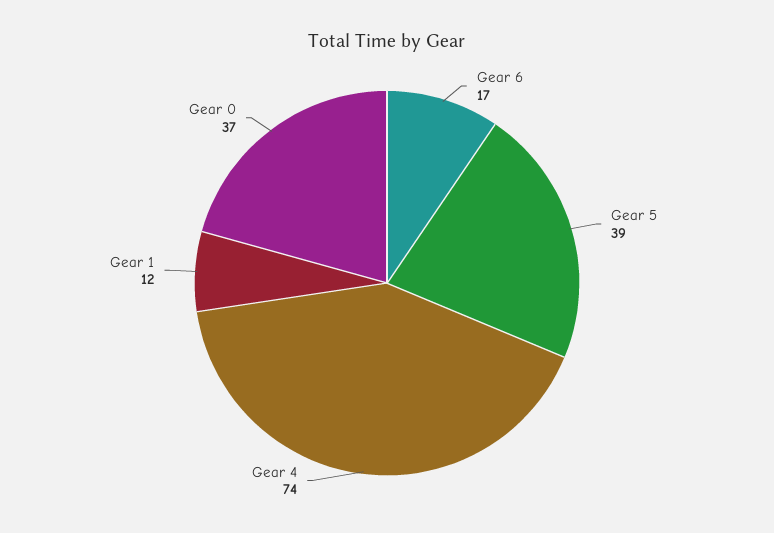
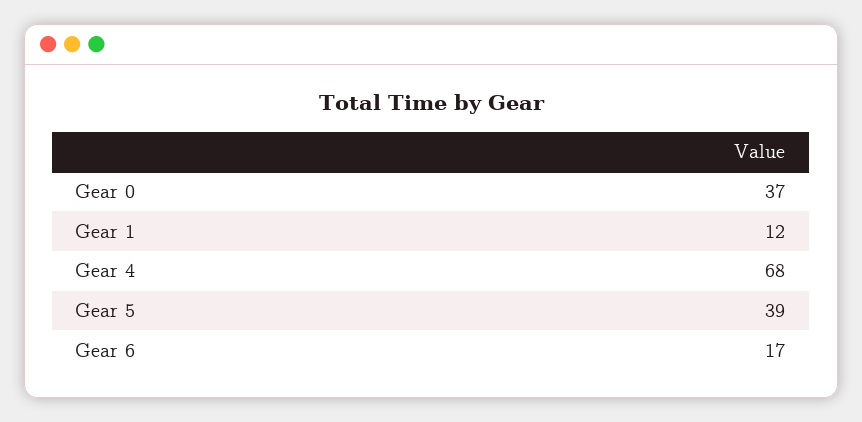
  {
    "Gear 6": 17,
    "Gear 5": 39,
-   "Gear 4": 74,
+   "Gear 4": 68,
    "Gear 1": 12,
    "Gear 0": 37
  }

